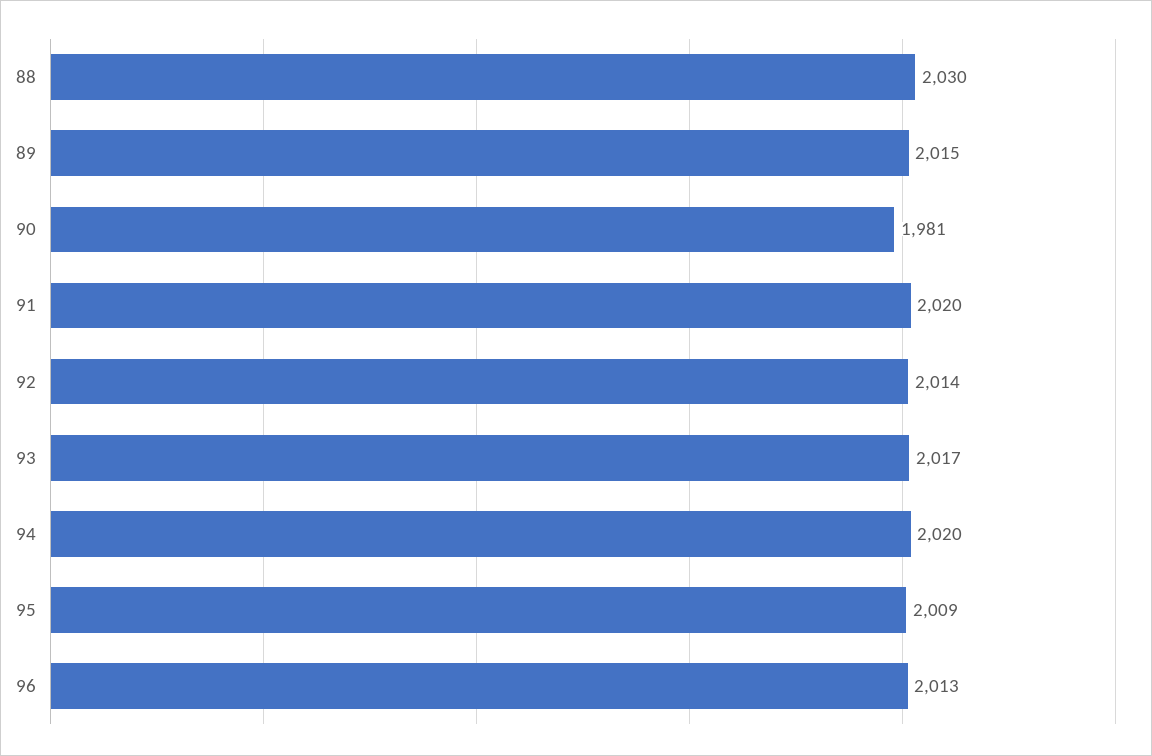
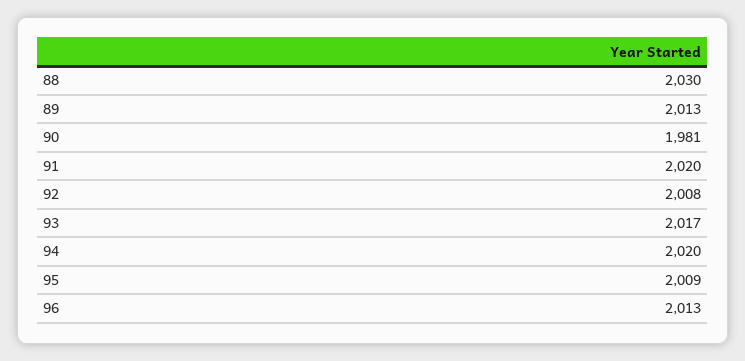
  {
    "88": 2030,
-   "89": 2015,
+   "89": 2013,
    "90": 1981,
    "91": 2020,
-   "92": 2014,
+   "92": 2008,
    "93": 2017,
    "94": 2020,
    "95": 2009,
    "96": 2013
  }

